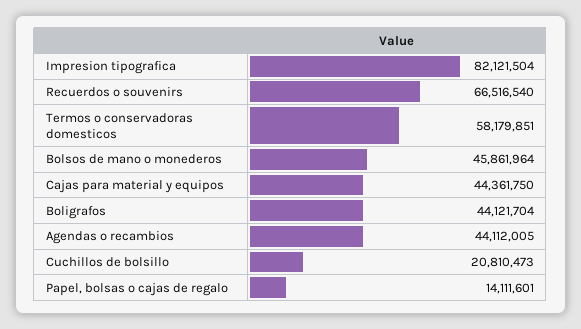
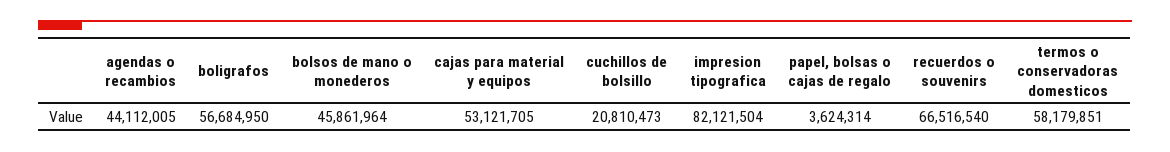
  {
    "Impresion tipografica": 82121504,
    "Recuerdos o souvenirs": 66516540,
    "Termos o conservadoras domesticos": 58179851,
    "Bolsos de mano o monederos": 45861964,
-   "Cajas para material y equipos": 44361750,
+   "Cajas para material y equipos": 53121705,
-   "Boligrafos": 44121704,
+   "Boligrafos": 56684950,
    "Agendas o recambios": 44112005,
    "Cuchillos de bolsillo": 20810473,
-   "Papel, bolsas o cajas de regalo": 14111601
+   "Papel, bolsas o cajas de regalo": 3624314
  }

